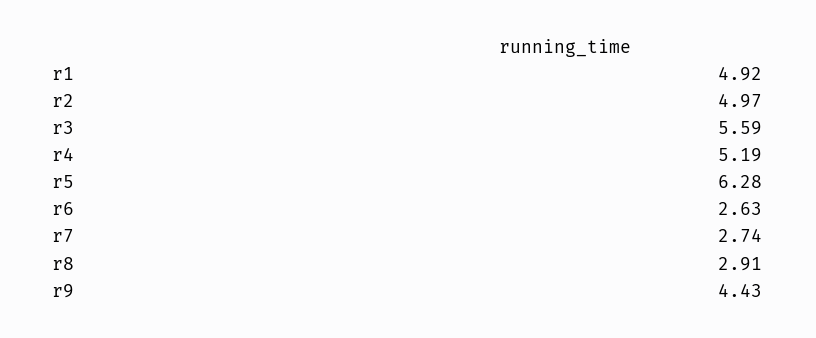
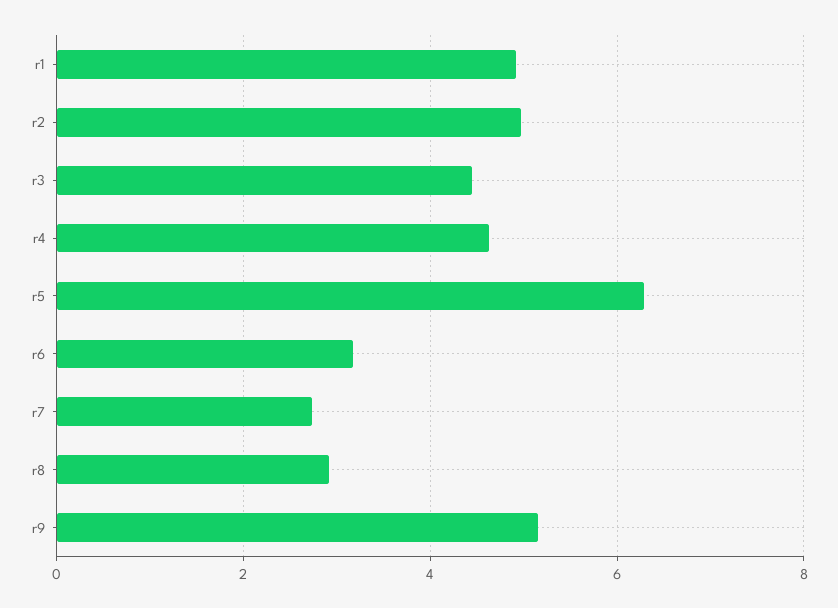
  {
    "r1": 4.92,
    "r2": 4.97,
-   "r3": 5.59,
+   "r3": 4.4,
-   "r4": 5.19,
+   "r4": 4.6,
    "r5": 6.28,
-   "r6": 2.63,
+   "r6": 3.2,
    "r7": 2.74,
    "r8": 2.91,
-   "r9": 4.43
+   "r9": 5.2
  }

